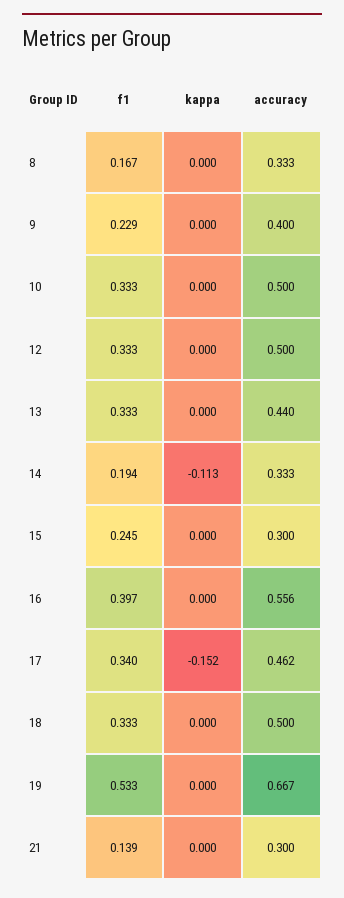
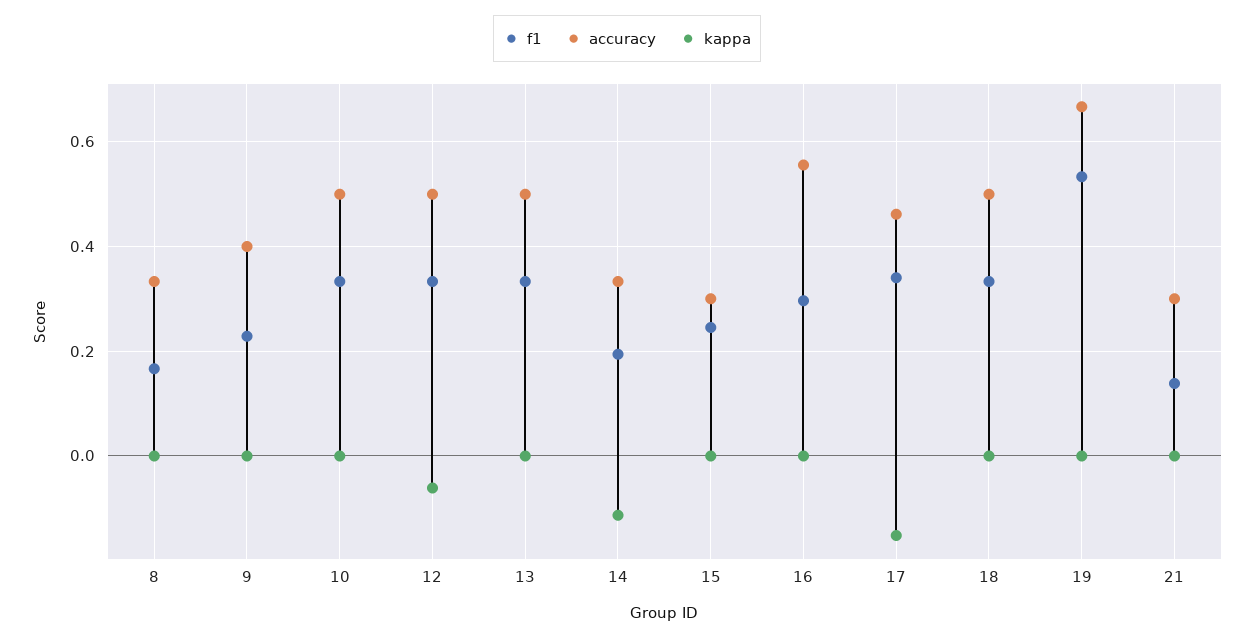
  {
    "f1": {
      "8": 0.167,
      "9": 0.229,
      "10": 0.333,
      "12": 0.333,
      "13": 0.333,
      "14": 0.194,
      "15": 0.245,
-     "16": 0.397,
+     "16": 0.3,
      "17": 0.34,
      "18": 0.333,
      "19": 0.533,
      "21": 0.139
    },
    "kappa": {
      "8": 0,
      "9": 0,
      "10": 0,
-     "12": 0,
+     "12": -0.06,
      "13": 0,
      "14": -0.113,
      "15": 0,
      "16": 0,
      "17": -0.152,
      "18": 0,
      "19": 0,
      "21": 0
    },
    "accuracy": {
      "8": 0.333,
      "9": 0.4,
      "10": 0.5,
      "12": 0.5,
-     "13": 0.44,
+     "13": 0.5,
      "14": 0.333,
      "15": 0.3,
      "16": 0.556,
      "17": 0.462,
      "18": 0.5,
      "19": 0.667,
      "21": 0.3
    }
  }

